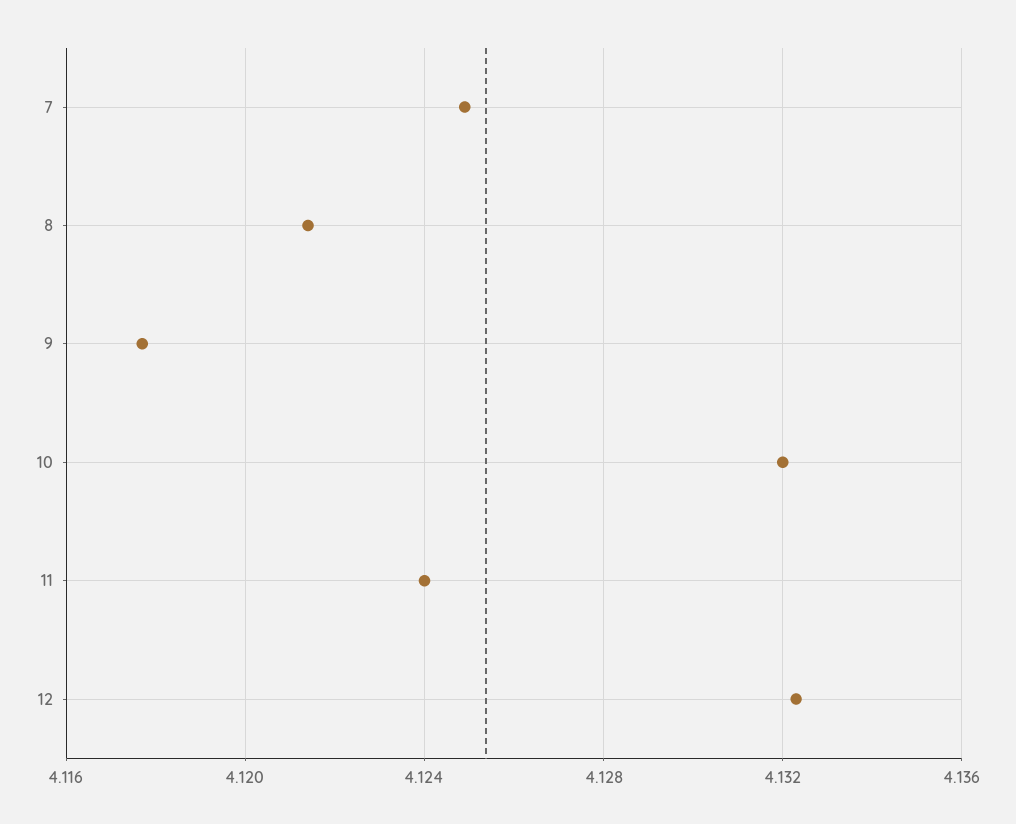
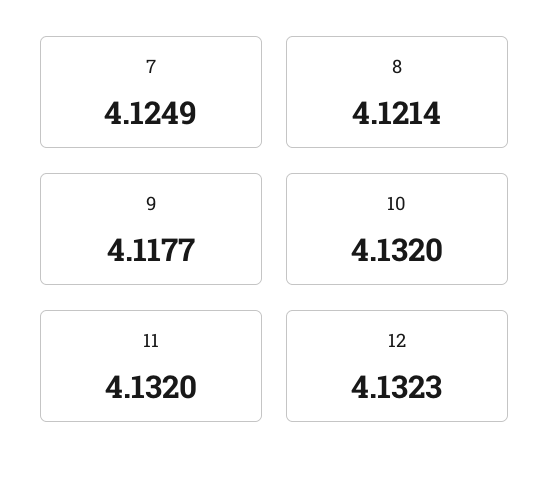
  {
    "7": 4.1249,
    "8": 4.1214,
    "9": 4.1177,
    "10": 4.132,
-   "11": 4.124,
+   "11": 4.132,
    "12": 4.1323
  }

